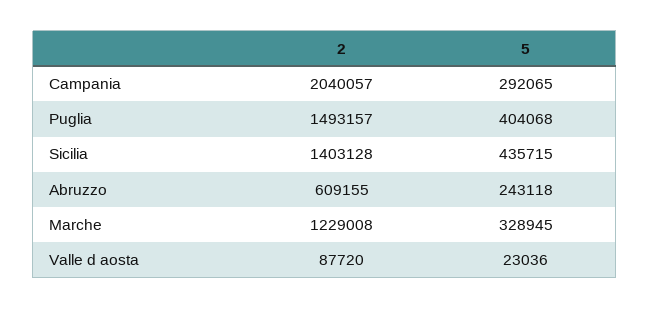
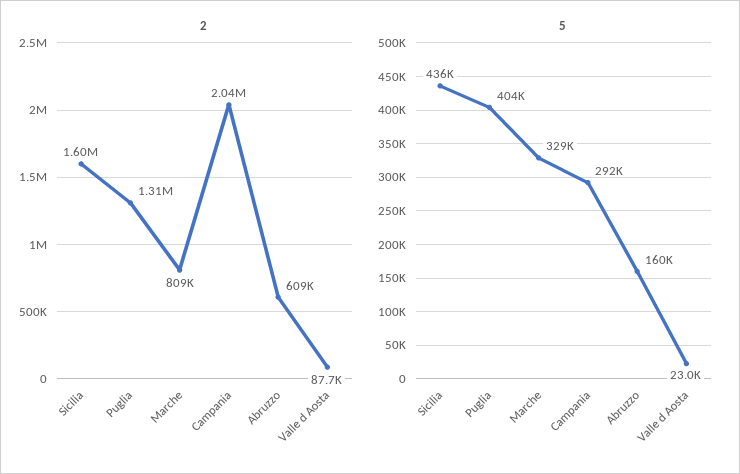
  {
    "2": {
      "Campania": 2040057,
-     "Puglia": 1493157,
+     "Puglia": 1310000,
-     "Sicilia": 1403128,
+     "Sicilia": 1600000,
      "Abruzzo": 609155,
-     "Marche": 1229008,
+     "Marche": 809000,
      "Valle d aosta": 87720
    },
    "5": {
      "Campania": 292065,
      "Puglia": 404068,
      "Sicilia": 435715,
-     "Abruzzo": 243118,
+     "Abruzzo": 160000,
      "Marche": 328945,
      "Valle d aosta": 23036
    }
  }

